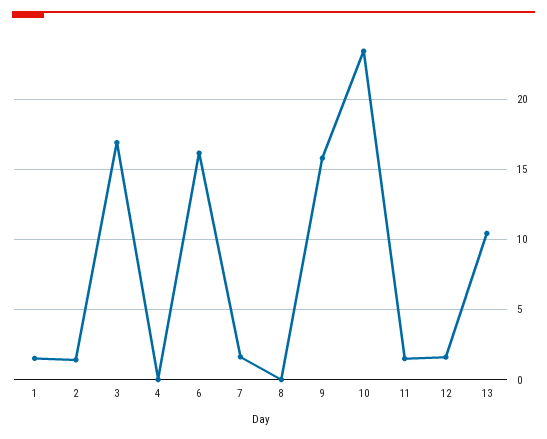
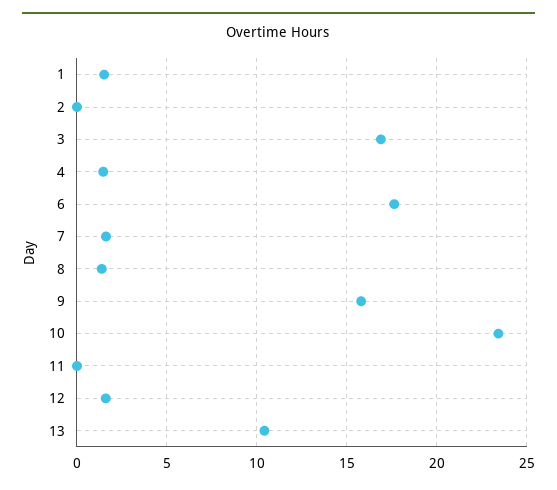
  {
    "1": 1.5,
-   "2": 1.5,
+   "2": 0,
    "3": 17,
-   "4": 0,
+   "4": 1.5,
-   "6": 16,
+   "6": 17.5,
    "7": 1.5,
-   "8": 0,
+   "8": 1.5,
    "9": 16,
    "10": 23.5,
-   "11": 1.5,
+   "11": 0,
    "12": 1.5,
    "13": 10.5
  }

